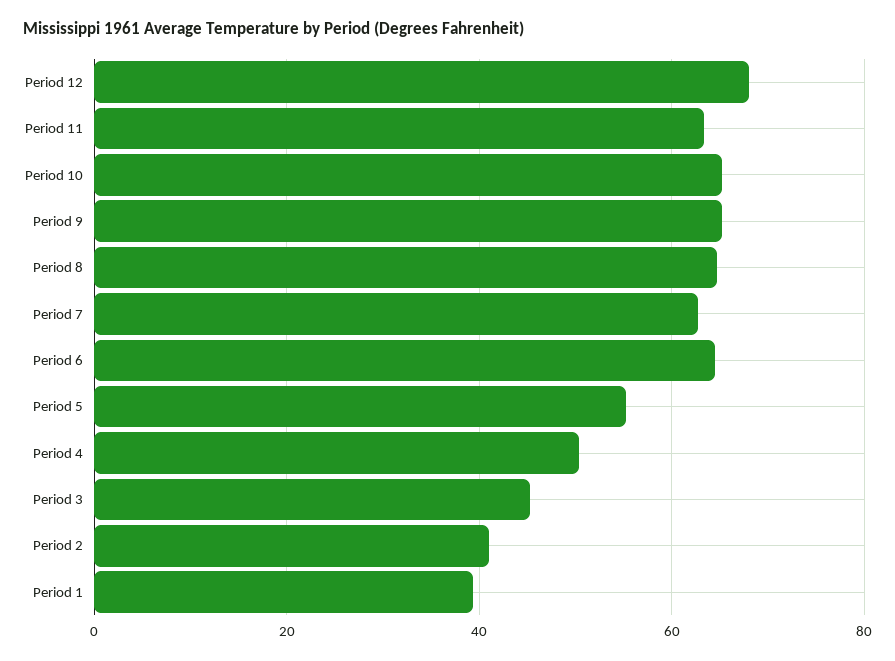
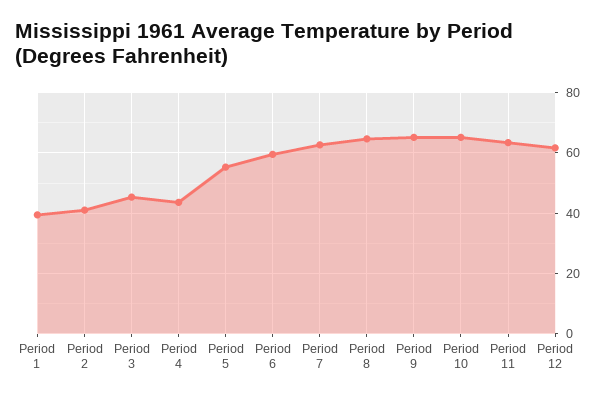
  {
-   "Period 12": 68,
+   "Period 12": 62,
    "Period 11": 64,
    "Period 10": 66,
    "Period 9": 66,
    "Period 8": 64,
    "Period 7": 62,
-   "Period 6": 64,
+   "Period 6": 60,
    "Period 5": 56,
-   "Period 4": 50,
+   "Period 4": 44,
    "Period 3": 46,
    "Period 2": 42,
    "Period 1": 40
  }

